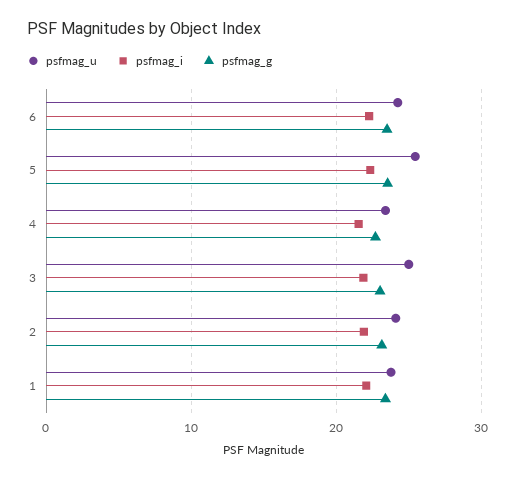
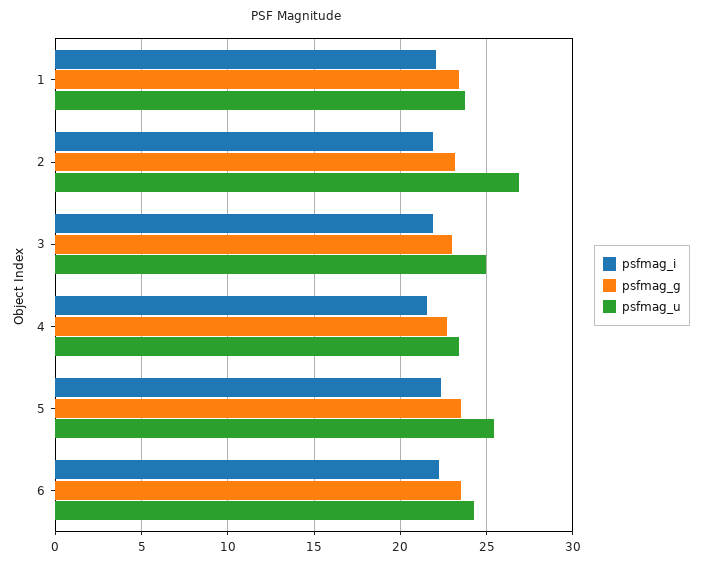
  {
    "psfmag_u": {
      "6": 24,
      "5": 25.5,
      "4": 23.5,
      "3": 25,
-     "2": 24,
+     "2": 27,
      "1": 24
    },
    "psfmag_i": {
      "6": 22.5,
      "5": 22.5,
      "4": 21.5,
      "3": 22,
      "2": 22,
      "1": 22
    },
    "psfmag_g": {
      "6": 23.5,
      "5": 23.5,
      "4": 22.5,
      "3": 23,
      "2": 23,
      "1": 23.5
    }
  }

